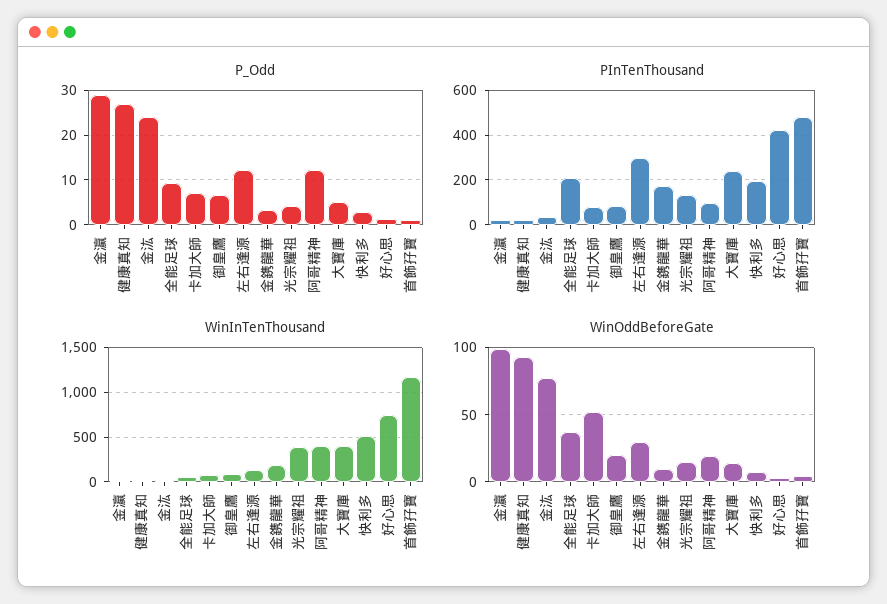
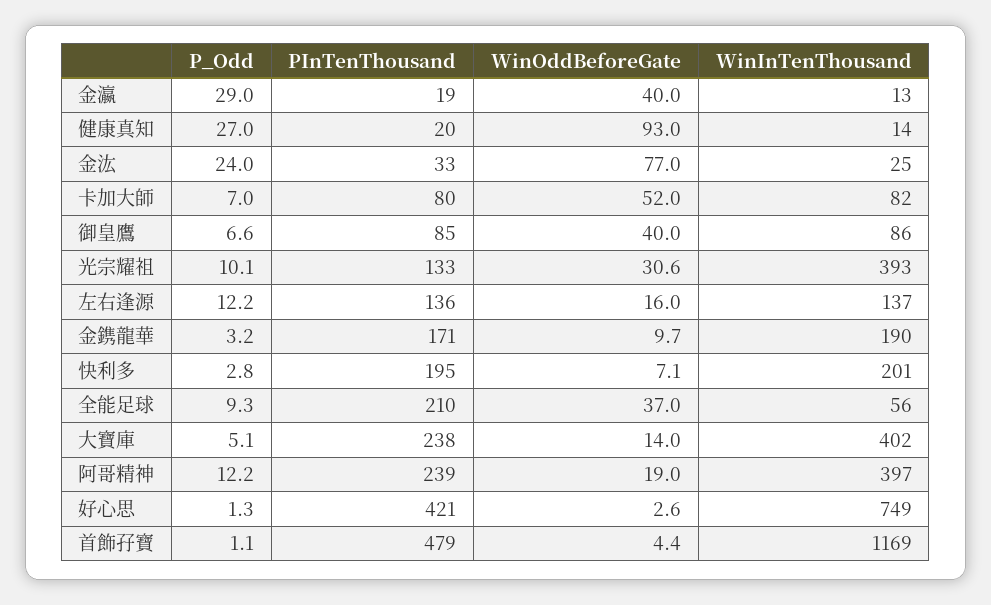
  {
    "P_Odd": {
      "金瀛": 29,
      "健康真知": 27,
      "金汯": 24,
      "全能足球": 9.3,
      "卡加大師": 7,
      "御皇鷹": 6.6,
      "左右逢源": 12.2,
      "金鎸龍華": 3.2,
-     "光宗耀祖": 4,
+     "光宗耀祖": 10.1,
      "阿哥精神": 12.2,
      "大寶庫": 5.1,
      "快利多": 2.8,
      "好心思": 1.3,
      "首飾孖寶": 1.1
    },
    "PInTenThousand": {
      "金瀛": 19,
      "健康真知": 20,
      "金汯": 33,
      "全能足球": 210,
      "卡加大師": 80,
      "御皇鷹": 85,
-     "左右逢源": 300,
+     "左右逢源": 136,
      "金鎸龍華": 171,
      "光宗耀祖": 133,
-     "阿哥精神": 100,
+     "阿哥精神": 239,
      "大寶庫": 238,
      "快利多": 195,
      "好心思": 421,
      "首飾孖寶": 479
    },
    "WinInTenThousand": {
      "金瀛": 13,
      "健康真知": 14,
      "金汯": 25,
      "全能足球": 56,
      "卡加大師": 82,
      "御皇鷹": 86,
      "左右逢源": 137,
      "金鎸龍華": 190,
      "光宗耀祖": 393,
      "阿哥精神": 397,
      "大寶庫": 402,
-     "快利多": 500,
+     "快利多": 201,
      "好心思": 749,
      "首飾孖寶": 1169
    },
    "WinOddBeforeGate": {
-     "金瀛": 100,
+     "金瀛": 40,
      "健康真知": 93,
      "金汯": 77,
      "全能足球": 37,
      "卡加大師": 52,
-     "御皇鷹": 20,
+     "御皇鷹": 40,
-     "左右逢源": 30,
+     "左右逢源": 16,
      "金鎸龍華": 9.7,
-     "光宗耀祖": 15,
+     "光宗耀祖": 30.6,
      "阿哥精神": 19,
      "大寶庫": 14,
      "快利多": 7.1,
      "好心思": 2.6,
      "首飾孖寶": 4.4
    }
  }

